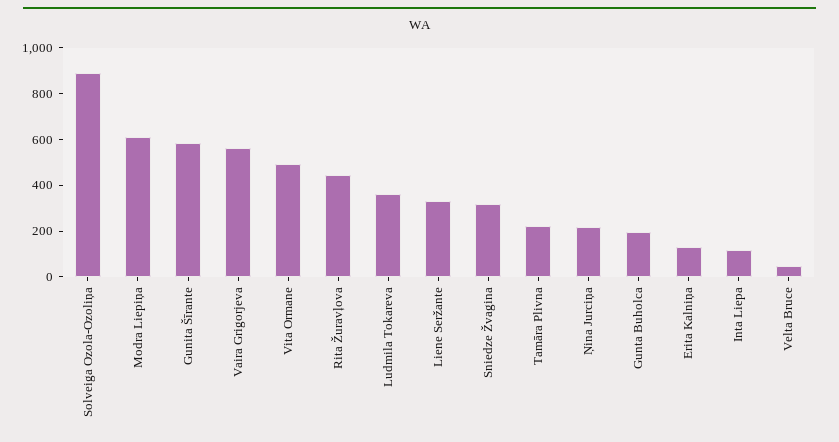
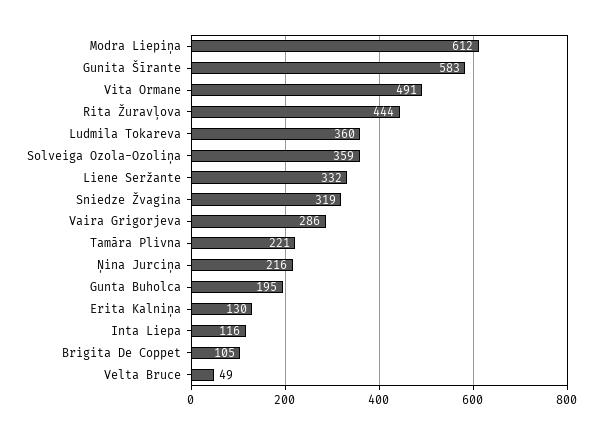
  {
-   "Solveiga Ozola-Ozoliņa": 900,
+   "Solveiga Ozola-Ozoliņa": 359,
    "Modra Liepiņa": 612,
    "Gunita Šīrante": 583,
-   "Vaira Grigorjeva": 550,
+   "Vaira Grigorjeva": 286,
    "Vita Ormane": 491,
    "Rita Žuravļova": 444,
    "Ludmila Tokareva": 360,
    "Liene Seržante": 332,
    "Sniedze Žvagina": 319,
    "Tamāra Plivna": 221,
    "Ņina Jurciņa": 216,
    "Gunta Buholca": 195,
    "Erita Kalniņa": 130,
    "Inta Liepa": 116,
-   "Velta Bruce": 49
+   "Velta Bruce": 49,
+   "Brigita De Coppet": 105
  }

